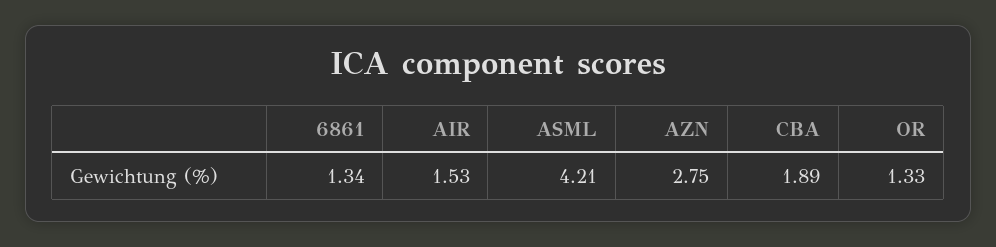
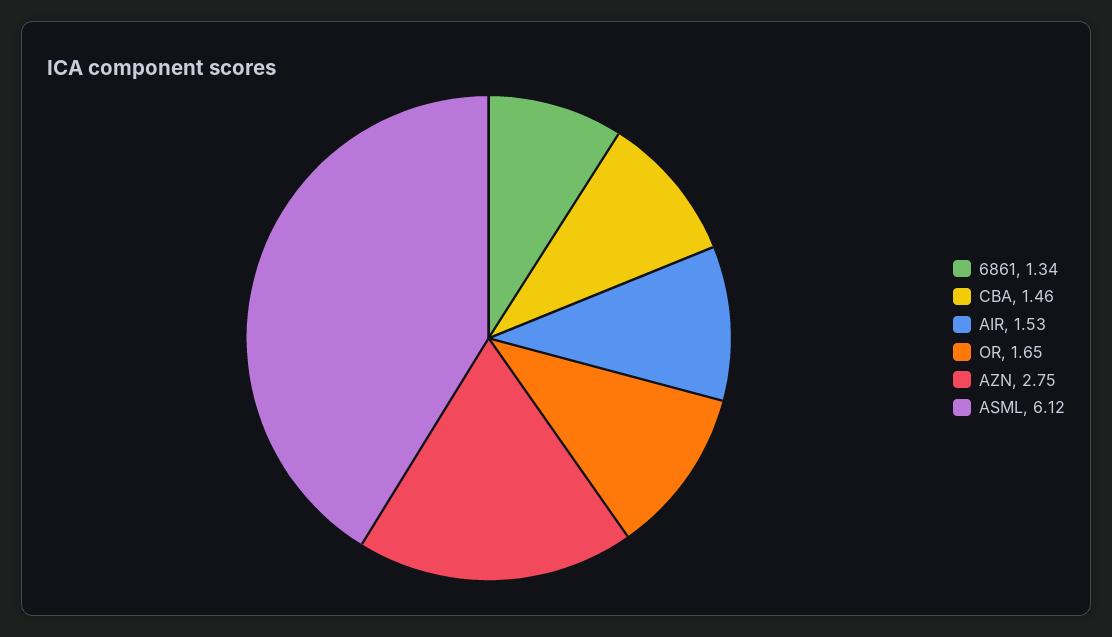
  {
    "6861": 1.34,
    "AIR": 1.53,
-   "ASML": 4.21,
+   "ASML": 6.12,
    "AZN": 2.75,
-   "CBA": 1.89,
+   "CBA": 1.46,
-   "OR": 1.33
+   "OR": 1.65
  }

